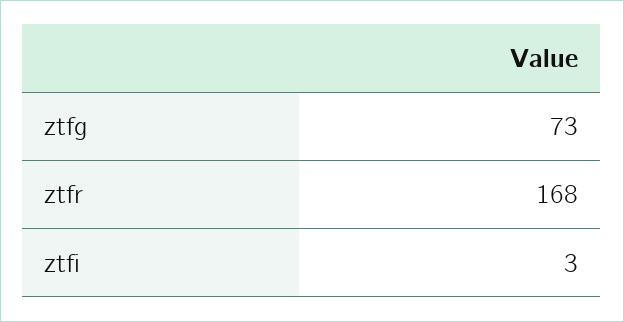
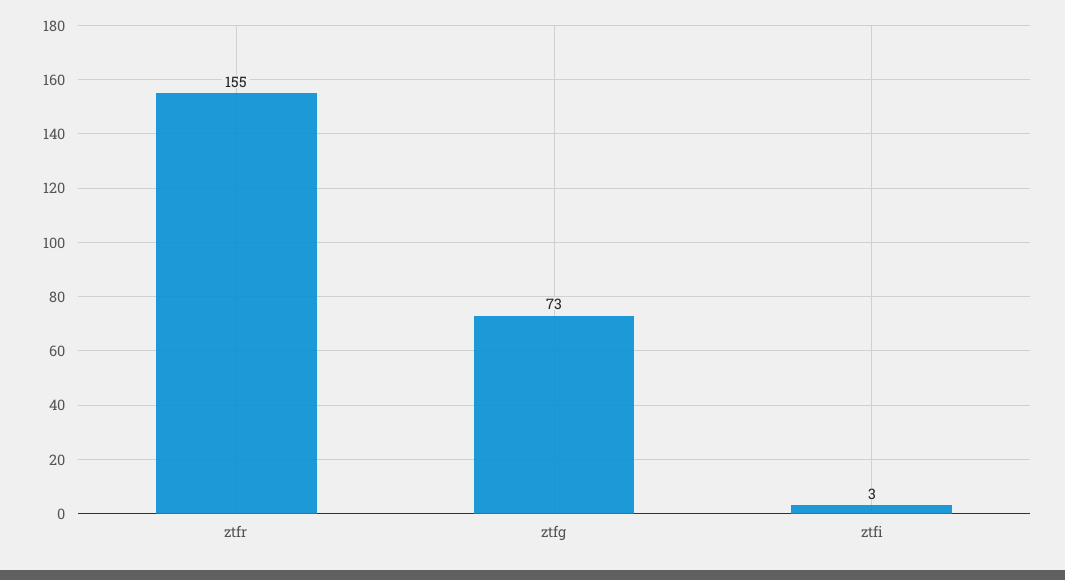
  {
    "ztfg": 73,
-   "ztfr": 168,
+   "ztfr": 155,
    "ztfi": 3
  }

